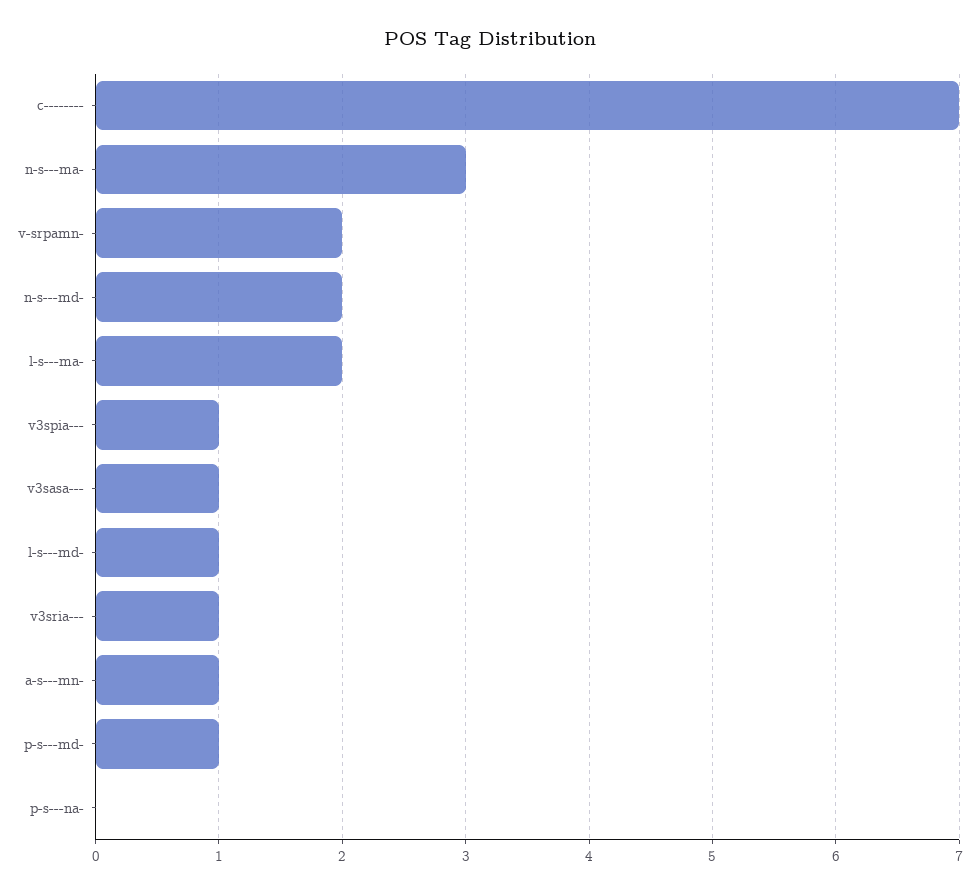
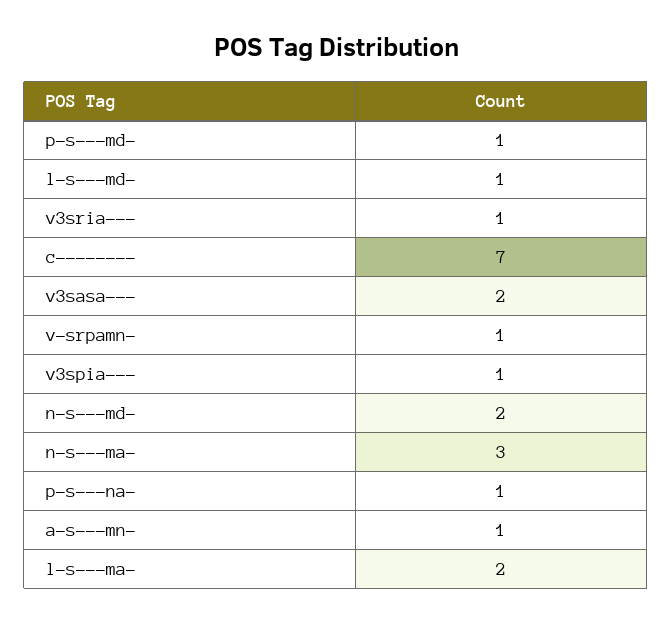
  {
    "c--------": 7,
    "n-s---ma-": 3,
-   "v-srpamn-": 2,
+   "v-srpamn-": 1,
    "n-s---md-": 2,
    "l-s---ma-": 2,
    "v3spia---": 1,
-   "v3sasa---": 1,
+   "v3sasa---": 2,
    "l-s---md-": 1,
    "v3sria---": 1,
    "a-s---mn-": 1,
    "p-s---md-": 1,
-   "p-s---na-": 0
+   "p-s---na-": 1
  }

